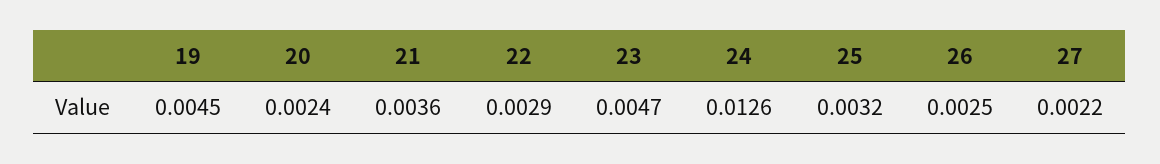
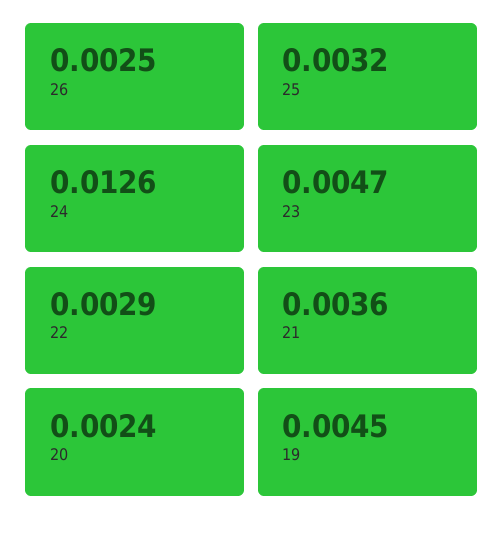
  {
    "19": 0.0045,
    "20": 0.0024,
    "21": 0.0036,
    "22": 0.0029,
    "23": 0.0047,
    "24": 0.0126,
    "25": 0.0032,
-   "26": 0.0025,
+   "26": 0.0025
-   "27": 0.0022
  }

